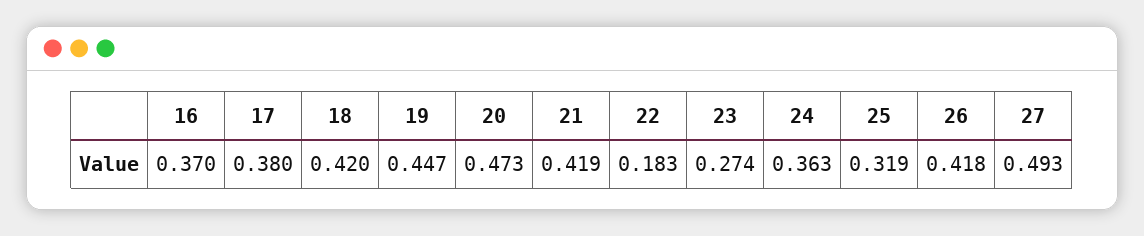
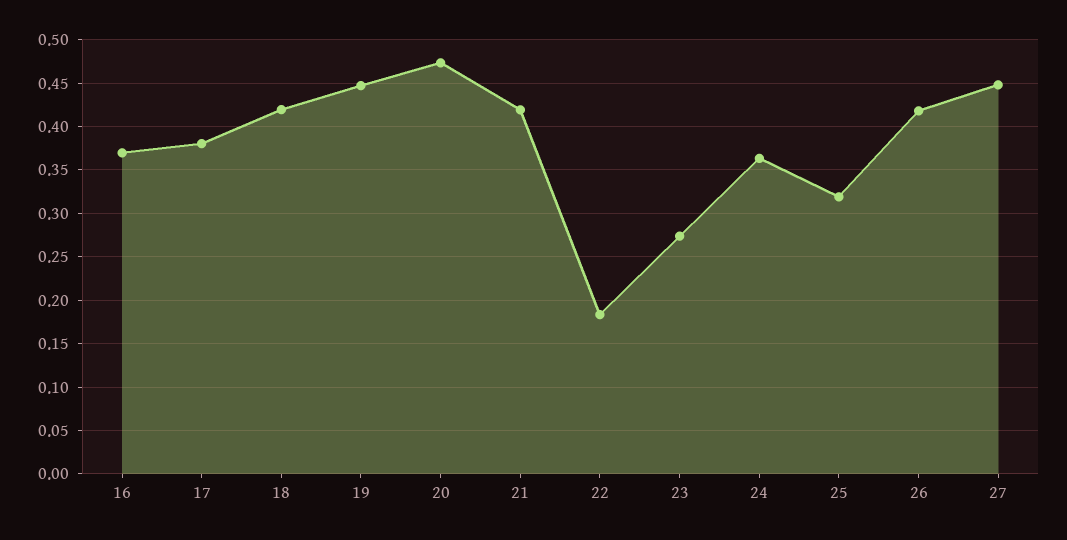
  {
    "16": 0.37,
    "17": 0.38,
    "18": 0.42,
    "19": 0.447,
    "20": 0.473,
    "21": 0.419,
    "22": 0.183,
    "23": 0.274,
    "24": 0.363,
    "25": 0.319,
    "26": 0.418,
-   "27": 0.493
+   "27": 0.45
  }

